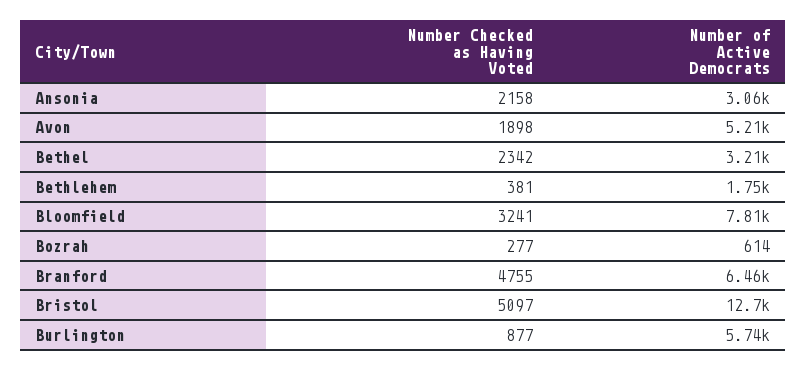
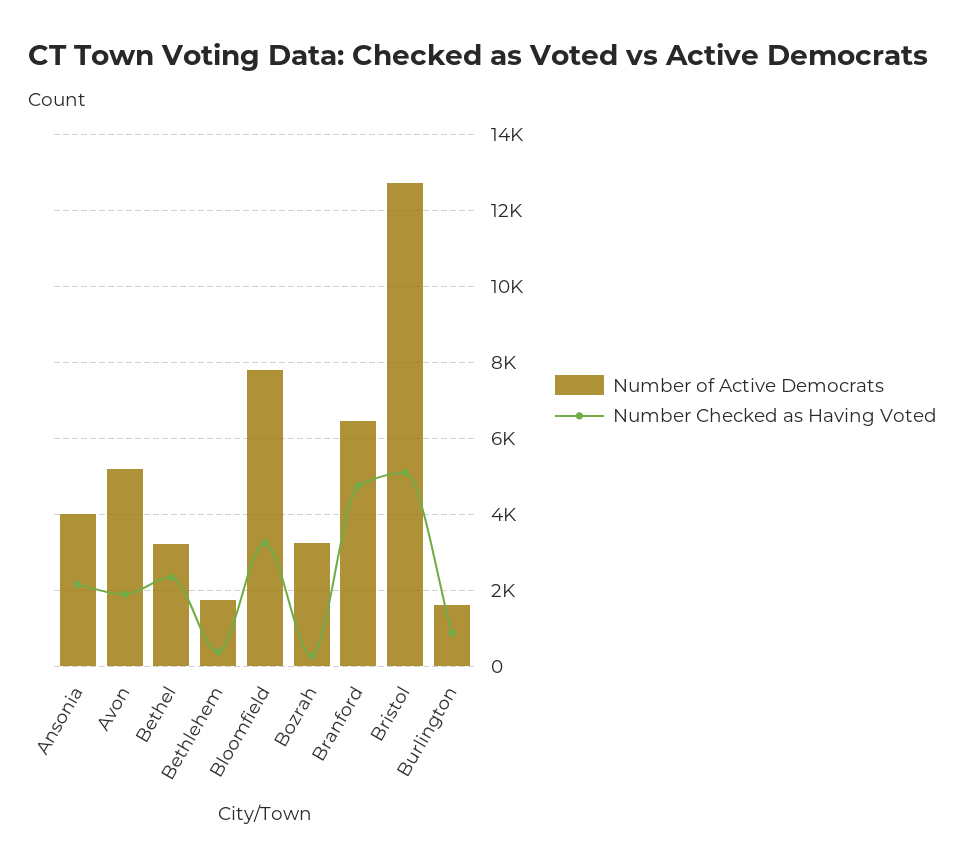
  {
    "Number Checked as Having Voted": {
      "Ansonia": 2158,
      "Avon": 1898,
      "Bethel": 2342,
      "Bethlehem": 381,
      "Bloomfield": 3241,
      "Bozrah": 277,
      "Branford": 4755,
      "Bristol": 5097,
      "Burlington": 877
    },
    "Number of Active Democrats": {
-     "Ansonia": 3060,
+     "Ansonia": 4000,
      "Avon": 5210,
      "Bethel": 3210,
      "Bethlehem": 1750,
      "Bloomfield": 7810,
-     "Bozrah": 614,
+     "Bozrah": 3200,
      "Branford": 6460,
      "Bristol": 12700,
-     "Burlington": 5740
+     "Burlington": 1600
    }
  }

